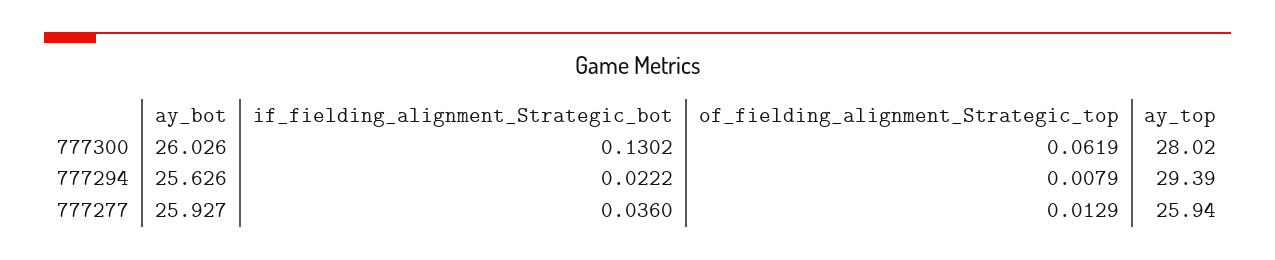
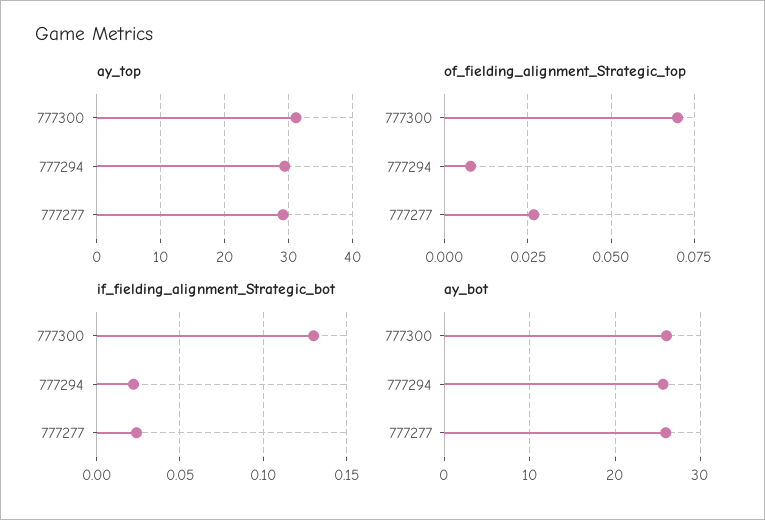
  {
    "ay_bot": {
      "777300": 26.026,
      "777294": 25.626,
      "777277": 25.927
    },
    "if_fielding_alignment_Strategic_bot": {
      "777300": 0.1302,
      "777294": 0.0222,
-     "777277": 0.036
+     "777277": 0.025
    },
    "of_fielding_alignment_Strategic_top": {
-     "777300": 0.0619,
+     "777300": 0.07,
      "777294": 0.0079,
-     "777277": 0.0129
+     "777277": 0.0275
    },
    "ay_top": {
-     "777300": 28.02,
+     "777300": 31,
      "777294": 29.39,
-     "777277": 25.94
+     "777277": 29
    }
  }

